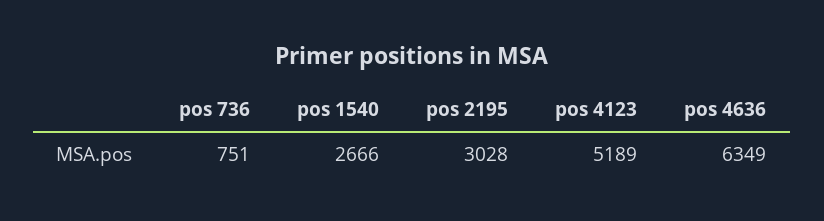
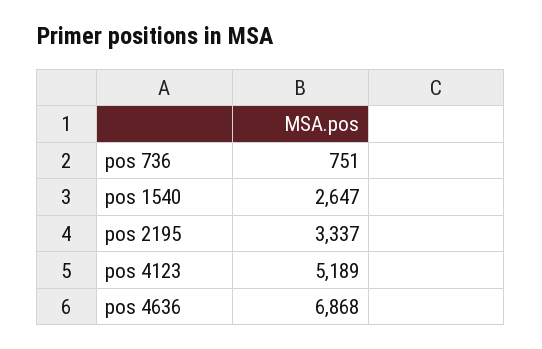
  {
    "pos 736": 751,
-   "pos 1540": 2666,
+   "pos 1540": 2647,
-   "pos 2195": 3028,
+   "pos 2195": 3337,
    "pos 4123": 5189,
-   "pos 4636": 6349
+   "pos 4636": 6868
  }

